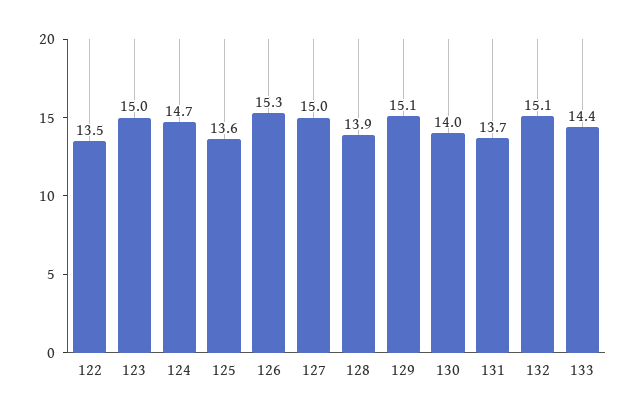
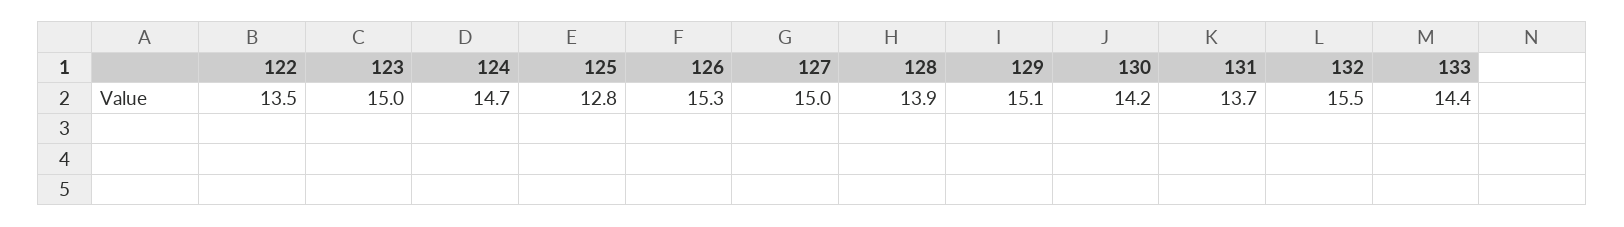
  {
    "122": 13.5,
    "123": 15,
    "124": 14.7,
-   "125": 13.6,
+   "125": 12.8,
    "126": 15.3,
    "127": 15,
    "128": 13.9,
    "129": 15.1,
-   "130": 14,
+   "130": 14.2,
    "131": 13.7,
-   "132": 15.1,
+   "132": 15.5,
    "133": 14.4
  }

